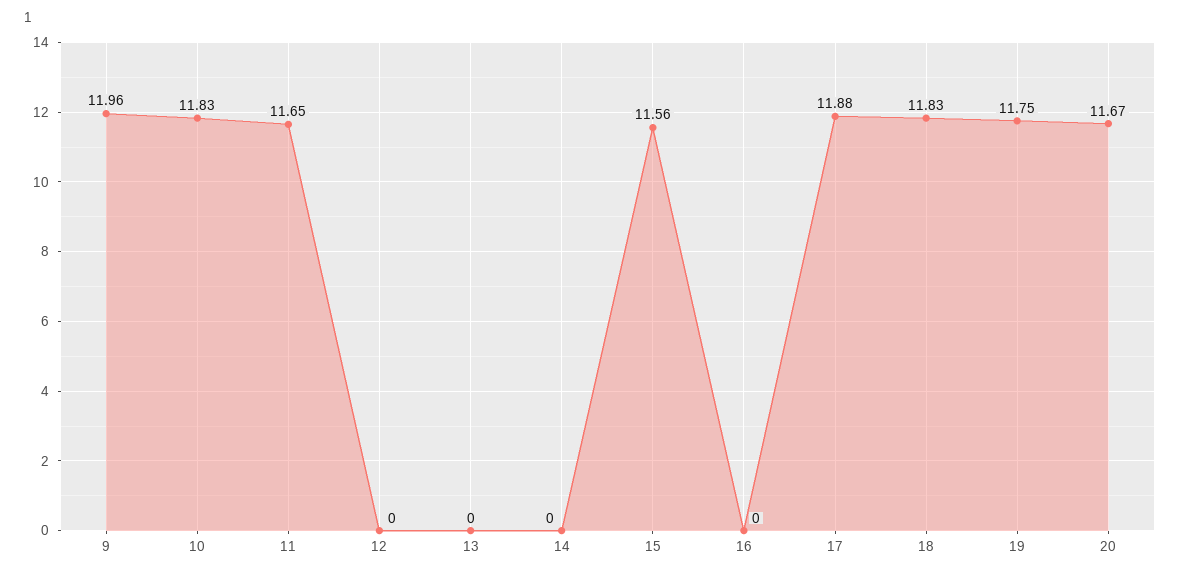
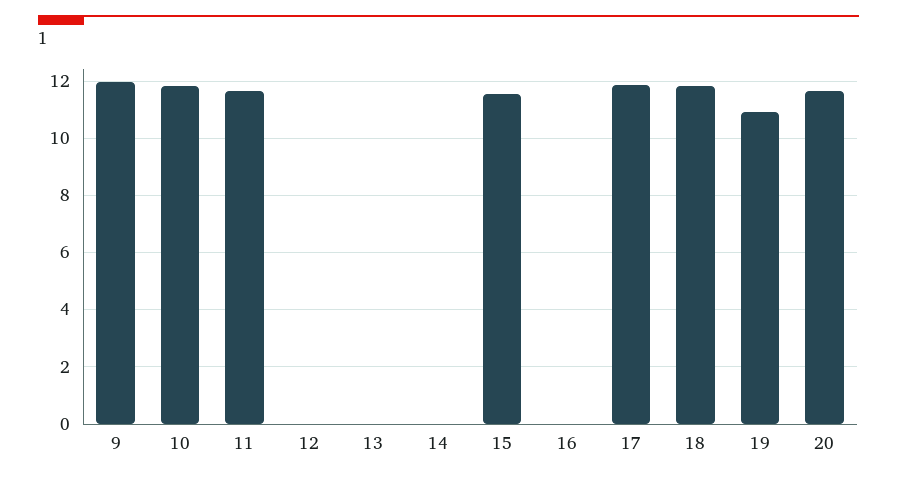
  {
    "9": 11.96,
    "10": 11.83,
    "11": 11.65,
    "12": 0,
    "13": 0,
    "14": 0,
    "15": 11.56,
    "16": 0,
    "17": 11.88,
    "18": 11.83,
-   "19": 11.75,
+   "19": 11,
    "20": 11.67
  }

